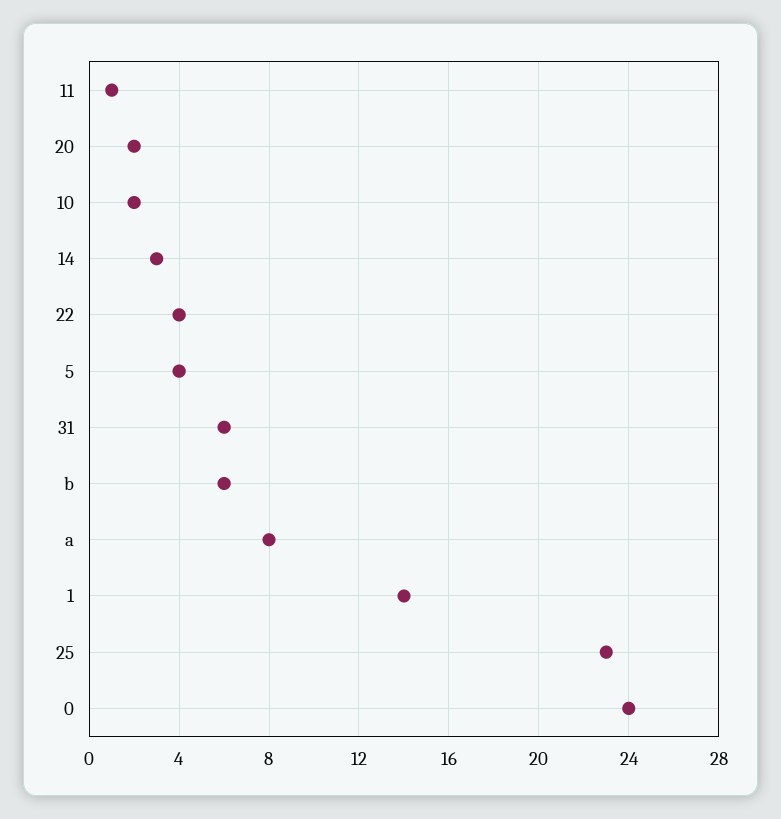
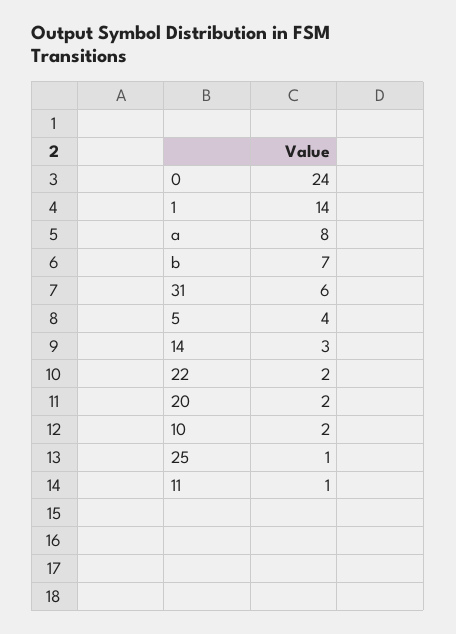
  {
    "11": 1,
    "20": 2,
    "10": 2,
    "14": 3,
-   "22": 4,
+   "22": 2,
    "5": 4,
    "31": 6,
-   "b": 6,
+   "b": 7,
    "a": 8,
    "1": 14,
-   "25": 23,
+   "25": 1,
    "0": 24
  }

